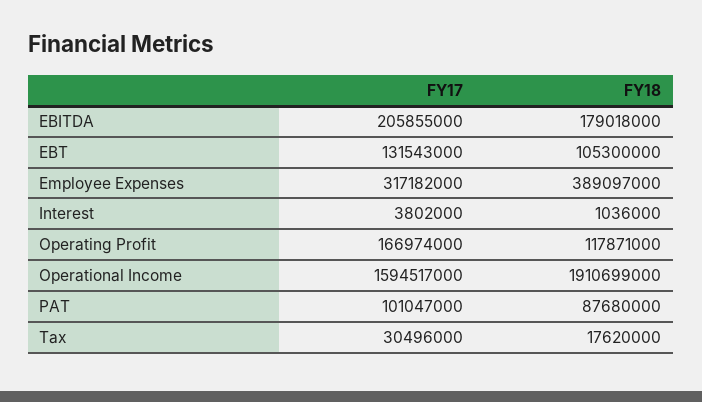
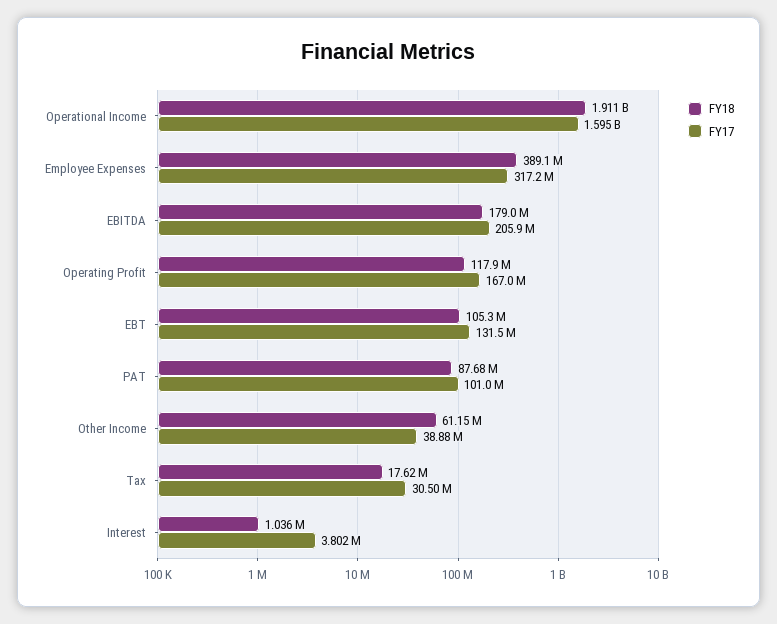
  {
    "FY17": {
      "EBITDA": 205855000,
      "EBT": 131543000,
      "Employee Expenses": 317182000,
      "Interest": 3802000,
      "Operating Profit": 166974000,
      "Operational Income": 1594517000,
      "PAT": 101047000,
-     "Tax": 30496000
+     "Tax": 30496000,
+     "Other Income": 38880000
    },
    "FY18": {
      "EBITDA": 179018000,
      "EBT": 105300000,
      "Employee Expenses": 389097000,
      "Interest": 1036000,
      "Operating Profit": 117871000,
      "Operational Income": 1910699000,
      "PAT": 87680000,
-     "Tax": 17620000
+     "Tax": 17620000,
+     "Other Income": 61150000
    }
  }

